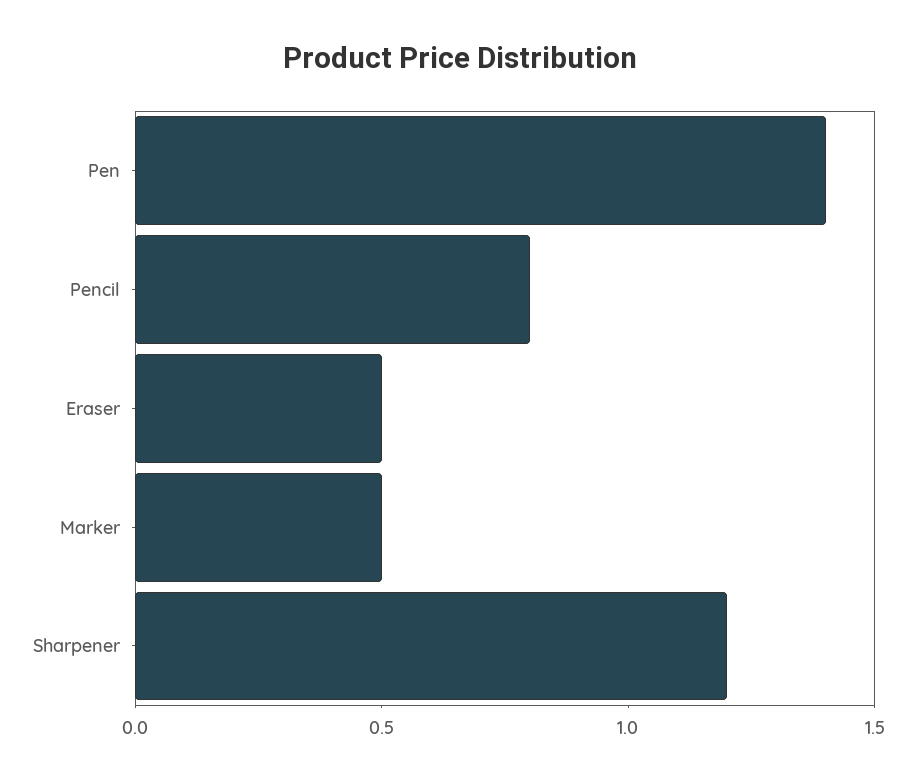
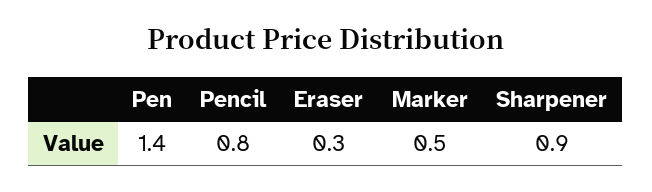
  {
    "Pen": 1.4,
    "Pencil": 0.8,
-   "Eraser": 0.5,
+   "Eraser": 0.3,
    "Marker": 0.5,
-   "Sharpener": 1.2
+   "Sharpener": 0.9
  }

